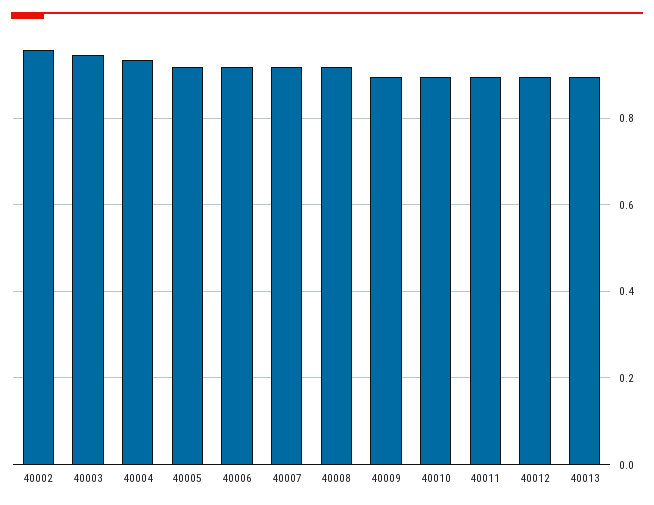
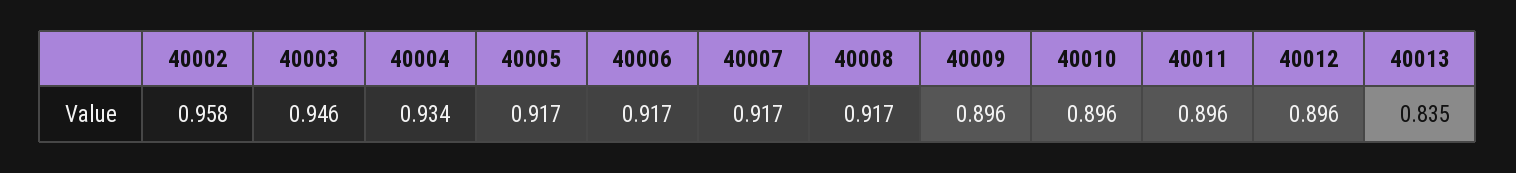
  {
    "40002": 0.958,
    "40003": 0.946,
    "40004": 0.934,
    "40005": 0.917,
    "40006": 0.917,
    "40007": 0.917,
    "40008": 0.917,
    "40009": 0.896,
    "40010": 0.896,
    "40011": 0.896,
    "40012": 0.896,
-   "40013": 0.9
+   "40013": 0.835
  }

